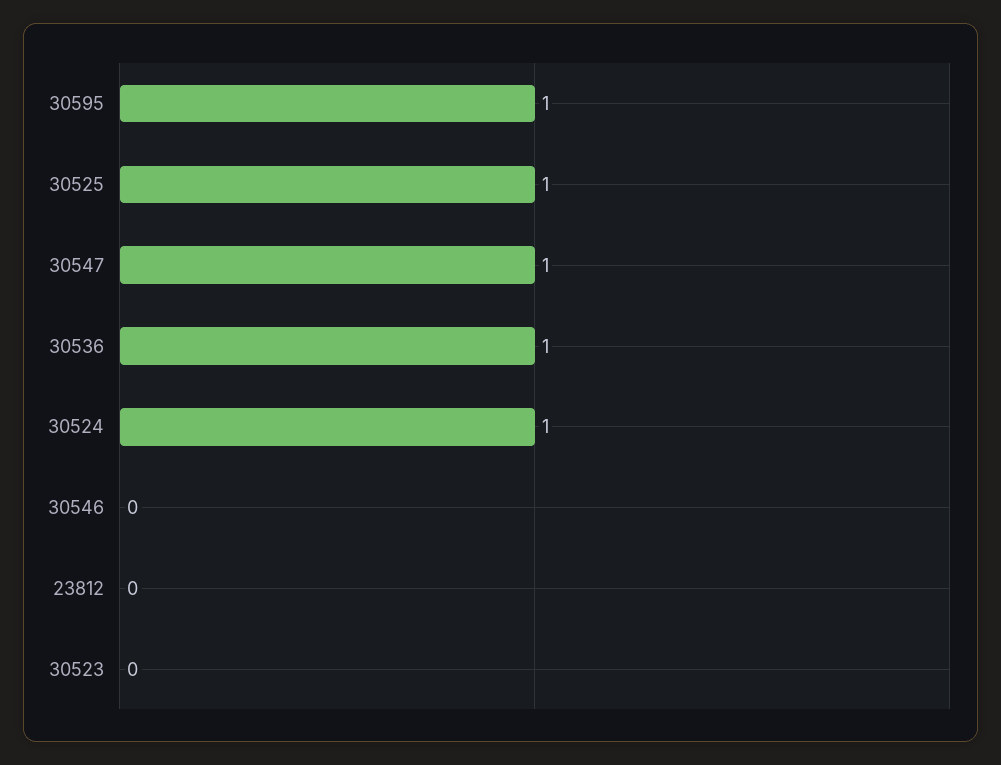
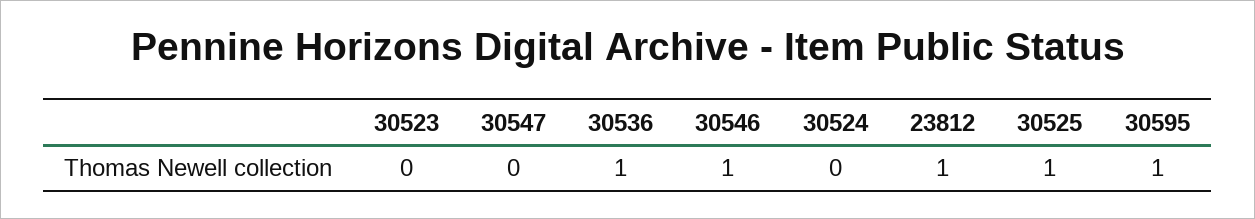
  {
    "30595": 1,
    "30525": 1,
-   "30547": 1,
+   "30547": 0,
    "30536": 1,
-   "30524": 1,
+   "30524": 0,
-   "30546": 0,
+   "30546": 1,
-   "23812": 0,
+   "23812": 1,
    "30523": 0
  }

